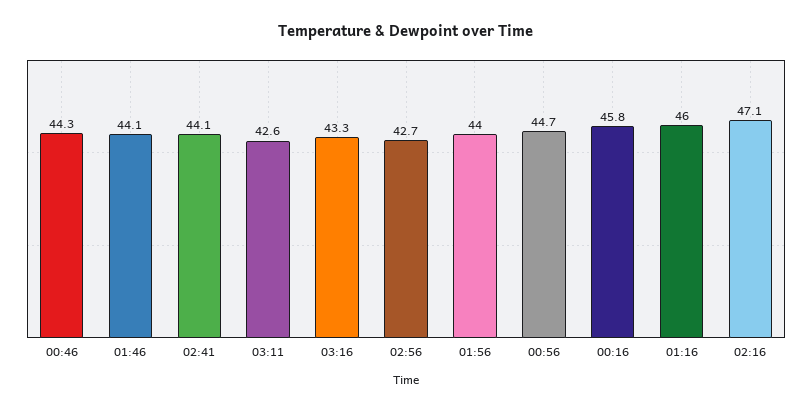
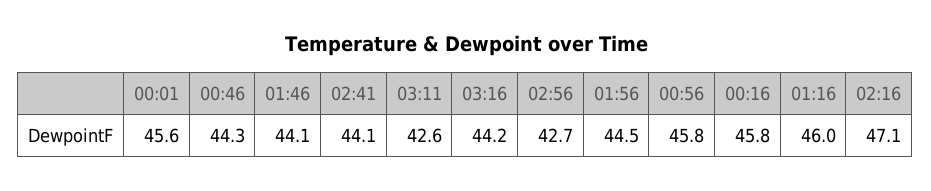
  {
    "00:46": 44.3,
    "01:46": 44.1,
    "02:41": 44.1,
    "03:11": 42.6,
-   "03:16": 43.3,
+   "03:16": 44.2,
    "02:56": 42.7,
-   "01:56": 44,
+   "01:56": 44.5,
-   "00:56": 44.7,
+   "00:56": 45.8,
    "00:16": 45.8,
    "01:16": 46,
-   "02:16": 47.1
+   "02:16": 47.1,
+   "00:01": 45.6
  }

